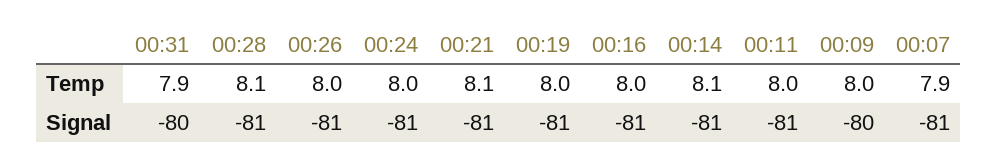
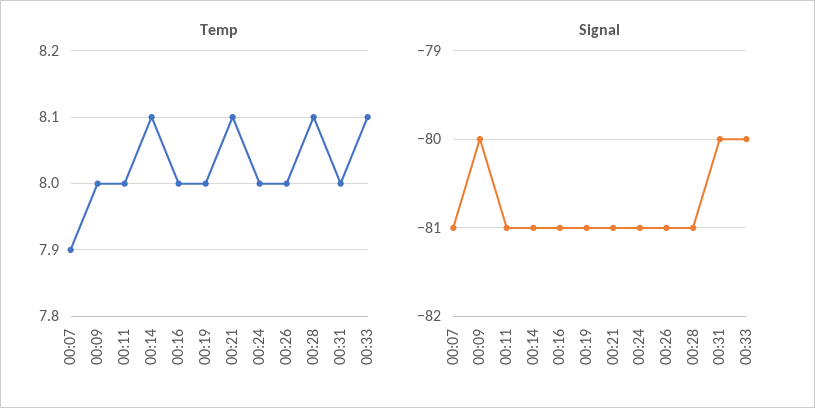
  {
    "Temp": {
-     "00:31": 7.9,
+     "00:31": 8,
      "00:28": 8.1,
      "00:26": 8,
      "00:24": 8,
      "00:21": 8.1,
      "00:19": 8,
      "00:16": 8,
      "00:14": 8.1,
      "00:11": 8,
      "00:09": 8,
-     "00:07": 7.9
+     "00:07": 7.9,
+     "00:33": 8.1
    },
    "Signal": {
      "00:31": -80,
      "00:28": -81,
      "00:26": -81,
      "00:24": -81,
      "00:21": -81,
      "00:19": -81,
      "00:16": -81,
      "00:14": -81,
      "00:11": -81,
      "00:09": -80,
-     "00:07": -81
+     "00:07": -81,
+     "00:33": -80
    }
  }

